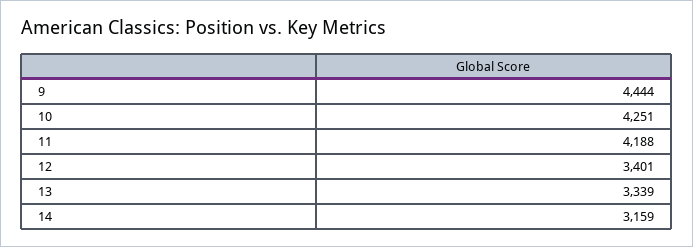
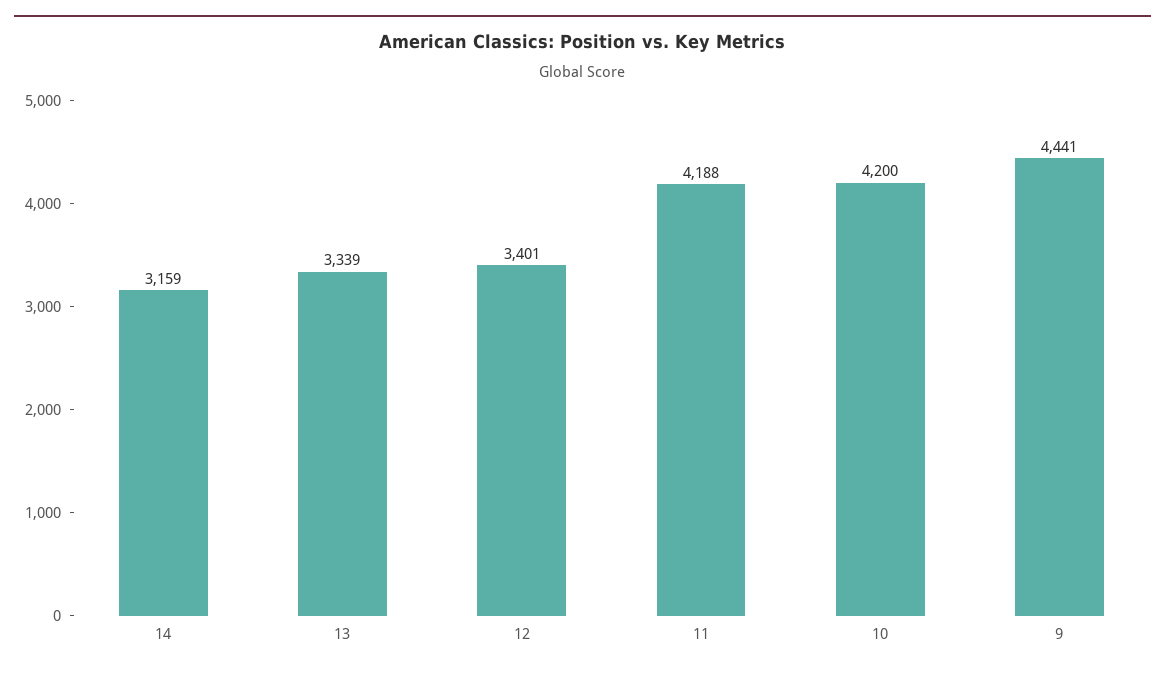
  {
-   "9": 4444,
+   "9": 4441,
-   "10": 4251,
+   "10": 4200,
    "11": 4188,
    "12": 3401,
    "13": 3339,
    "14": 3159
  }

